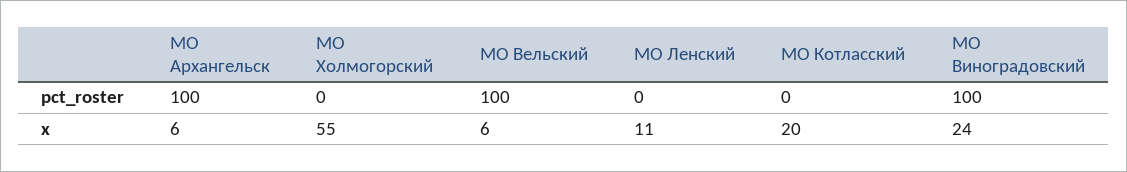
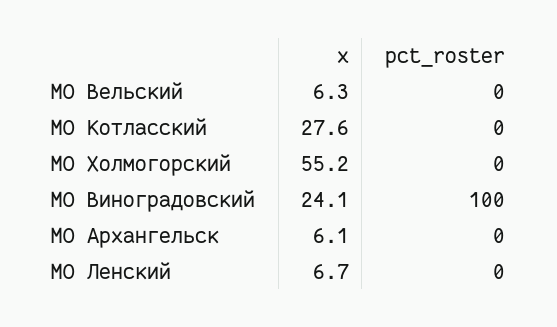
  {
    "МО Архангельск": {
-     "pct_roster": 100,
+     "pct_roster": 0,
      "x": 6.1
    },
    "МО Холмогорский": {
      "pct_roster": 0,
      "x": 55.2
    },
    "МО Вельский": {
-     "pct_roster": 100,
+     "pct_roster": 0,
      "x": 6.3
    },
    "МО Ленский": {
      "pct_roster": 0,
-     "x": 11
+     "x": 6.7
    },
    "МО Котласский": {
      "pct_roster": 0,
-     "x": 20
+     "x": 27.6
    },
    "МО Виноградовский": {
      "pct_roster": 100,
      "x": 24.1
    }
  }

